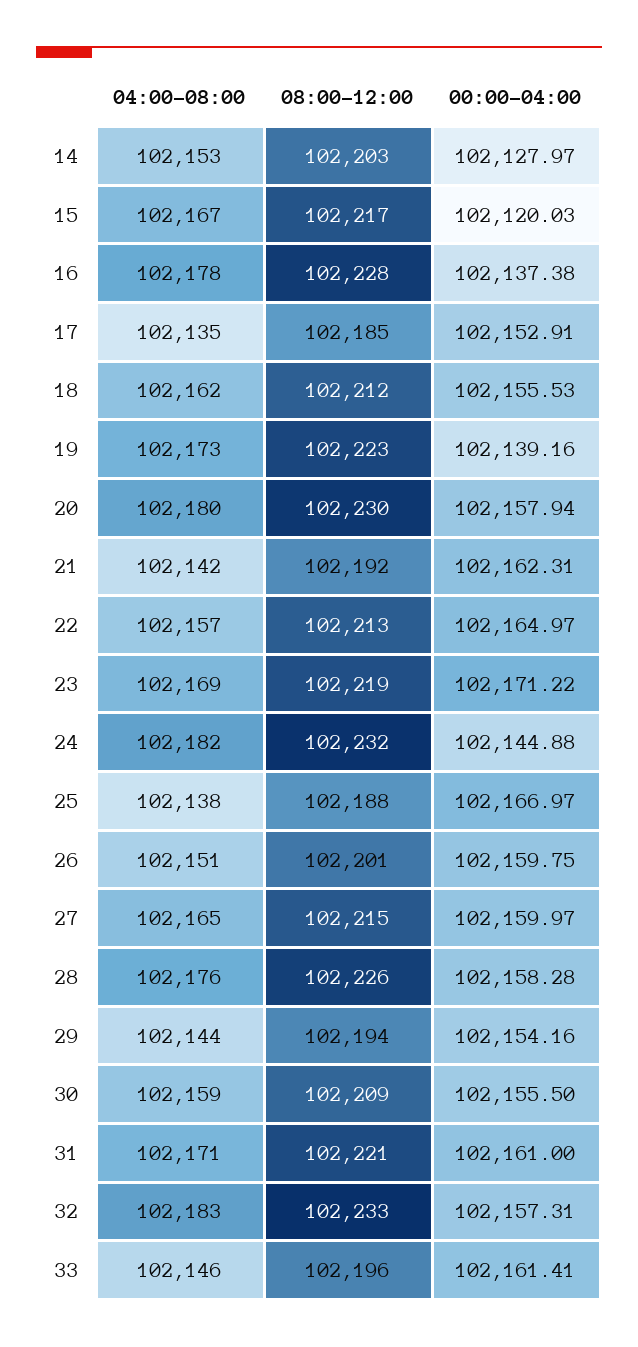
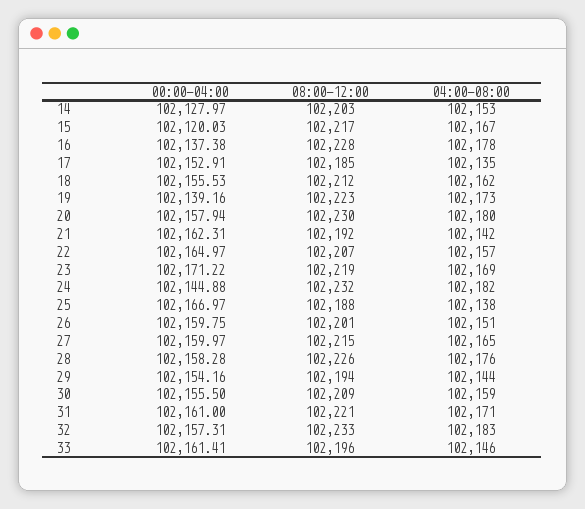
  {
    "04:00-08:00": {
      "14": 102153,
      "15": 102167,
      "16": 102178,
      "17": 102135,
      "18": 102162,
      "19": 102173,
      "20": 102180,
      "21": 102142,
      "22": 102157,
      "23": 102169,
      "24": 102182,
      "25": 102138,
      "26": 102151,
      "27": 102165,
      "28": 102176,
      "29": 102144,
      "30": 102159,
      "31": 102171,
      "32": 102183,
      "33": 102146
    },
    "08:00-12:00": {
      "14": 102203,
      "15": 102217,
      "16": 102228,
      "17": 102185,
      "18": 102212,
      "19": 102223,
      "20": 102230,
      "21": 102192,
-     "22": 102213,
+     "22": 102207,
      "23": 102219,
      "24": 102232,
      "25": 102188,
      "26": 102201,
      "27": 102215,
      "28": 102226,
      "29": 102194,
      "30": 102209,
      "31": 102221,
      "32": 102233,
      "33": 102196
    },
    "00:00-04:00": {
      "14": 102127.97,
      "15": 102120.03,
      "16": 102137.38,
      "17": 102152.91,
      "18": 102155.53,
      "19": 102139.16,
      "20": 102157.94,
      "21": 102162.31,
      "22": 102164.97,
      "23": 102171.22,
      "24": 102144.88,
      "25": 102166.97,
      "26": 102159.75,
      "27": 102159.97,
      "28": 102158.28,
      "29": 102154.16,
      "30": 102155.5,
      "31": 102161,
      "32": 102157.31,
      "33": 102161.41
    }
  }

